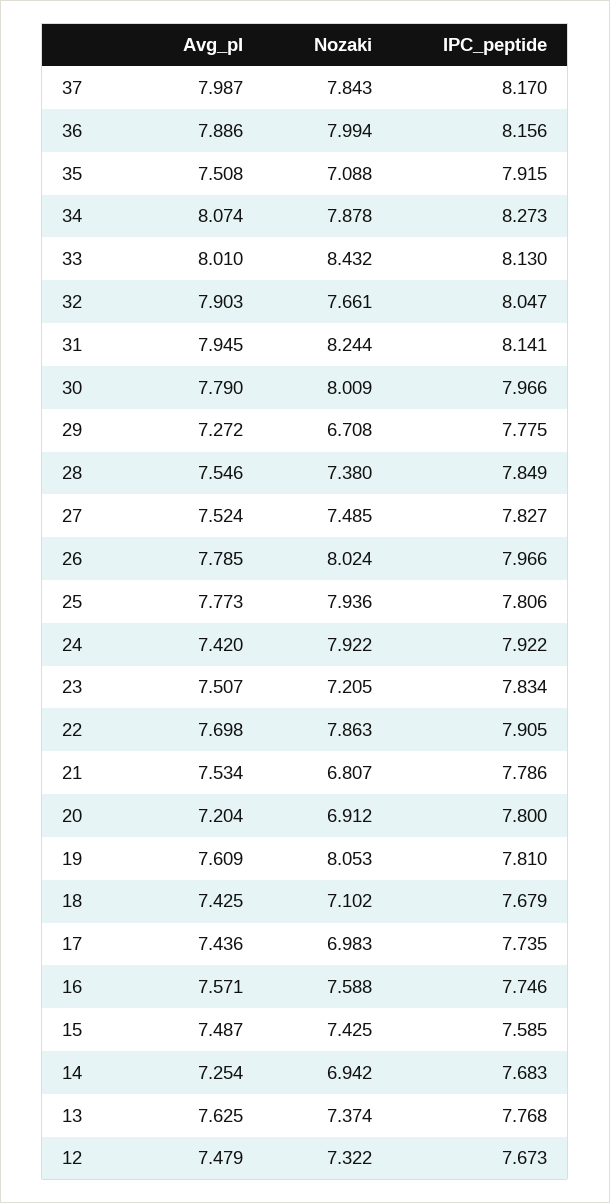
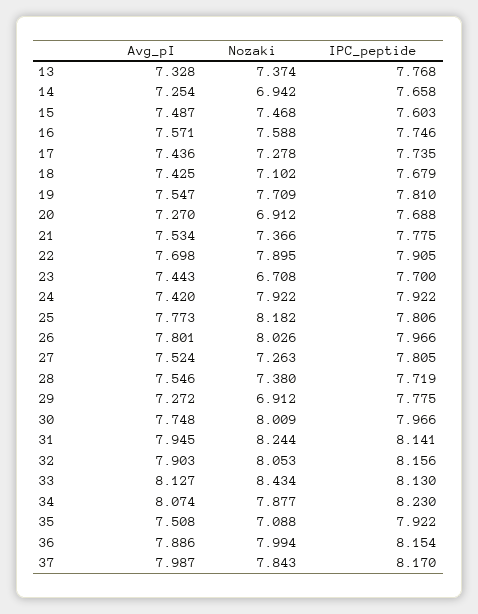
  {
    "Avg_pI": {
      "37": 7.987,
      "36": 7.886,
      "35": 7.508,
      "34": 8.074,
-     "33": 8.01,
+     "33": 8.127,
      "32": 7.903,
      "31": 7.945,
-     "30": 7.79,
+     "30": 7.748,
      "29": 7.272,
      "28": 7.546,
      "27": 7.524,
-     "26": 7.785,
+     "26": 7.801,
      "25": 7.773,
      "24": 7.42,
-     "23": 7.507,
+     "23": 7.443,
      "22": 7.698,
      "21": 7.534,
-     "20": 7.204,
+     "20": 7.27,
-     "19": 7.609,
+     "19": 7.547,
      "18": 7.425,
      "17": 7.436,
      "16": 7.571,
      "15": 7.487,
      "14": 7.254,
-     "13": 7.625,
+     "13": 7.328
-     "12": 7.479
    },
    "Nozaki": {
      "37": 7.843,
      "36": 7.994,
      "35": 7.088,
-     "34": 7.878,
+     "34": 7.877,
-     "33": 8.432,
+     "33": 8.434,
-     "32": 7.661,
+     "32": 8.053,
      "31": 8.244,
      "30": 8.009,
-     "29": 6.708,
+     "29": 6.912,
      "28": 7.38,
-     "27": 7.485,
+     "27": 7.263,
-     "26": 8.024,
+     "26": 8.026,
-     "25": 7.936,
+     "25": 8.182,
      "24": 7.922,
-     "23": 7.205,
+     "23": 6.708,
-     "22": 7.863,
+     "22": 7.895,
-     "21": 6.807,
+     "21": 7.366,
      "20": 6.912,
-     "19": 8.053,
+     "19": 7.709,
      "18": 7.102,
-     "17": 6.983,
+     "17": 7.278,
      "16": 7.588,
-     "15": 7.425,
+     "15": 7.468,
      "14": 6.942,
-     "13": 7.374,
+     "13": 7.374
-     "12": 7.322
    },
    "IPC_peptide": {
      "37": 8.17,
-     "36": 8.156,
+     "36": 8.154,
-     "35": 7.915,
+     "35": 7.922,
-     "34": 8.273,
+     "34": 8.23,
      "33": 8.13,
-     "32": 8.047,
+     "32": 8.156,
      "31": 8.141,
      "30": 7.966,
      "29": 7.775,
-     "28": 7.849,
+     "28": 7.719,
-     "27": 7.827,
+     "27": 7.805,
      "26": 7.966,
      "25": 7.806,
      "24": 7.922,
-     "23": 7.834,
+     "23": 7.7,
      "22": 7.905,
-     "21": 7.786,
+     "21": 7.775,
-     "20": 7.8,
+     "20": 7.688,
      "19": 7.81,
      "18": 7.679,
      "17": 7.735,
      "16": 7.746,
-     "15": 7.585,
+     "15": 7.603,
-     "14": 7.683,
+     "14": 7.658,
-     "13": 7.768,
+     "13": 7.768
-     "12": 7.673
    }
  }

